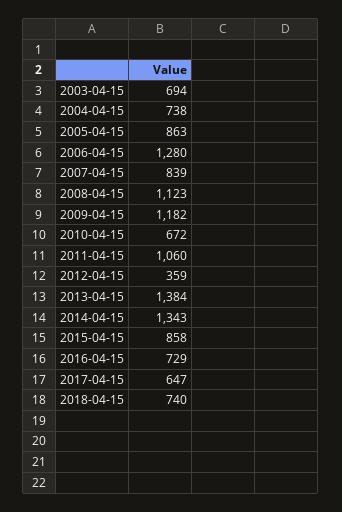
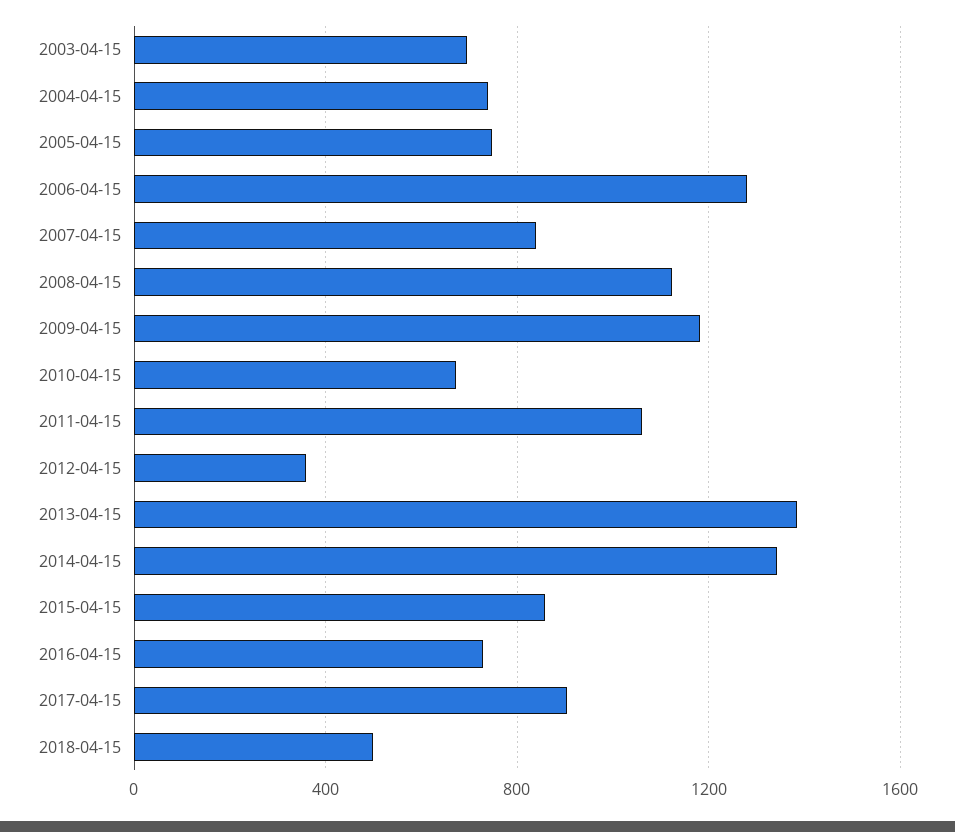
  {
    "2003-04-15": 694,
    "2004-04-15": 738,
-   "2005-04-15": 863,
+   "2005-04-15": 750,
    "2006-04-15": 1280,
    "2007-04-15": 839,
    "2008-04-15": 1123,
    "2009-04-15": 1182,
    "2010-04-15": 672,
    "2011-04-15": 1060,
    "2012-04-15": 359,
    "2013-04-15": 1384,
    "2014-04-15": 1343,
    "2015-04-15": 858,
    "2016-04-15": 729,
-   "2017-04-15": 647,
+   "2017-04-15": 900,
-   "2018-04-15": 740
+   "2018-04-15": 500
  }

